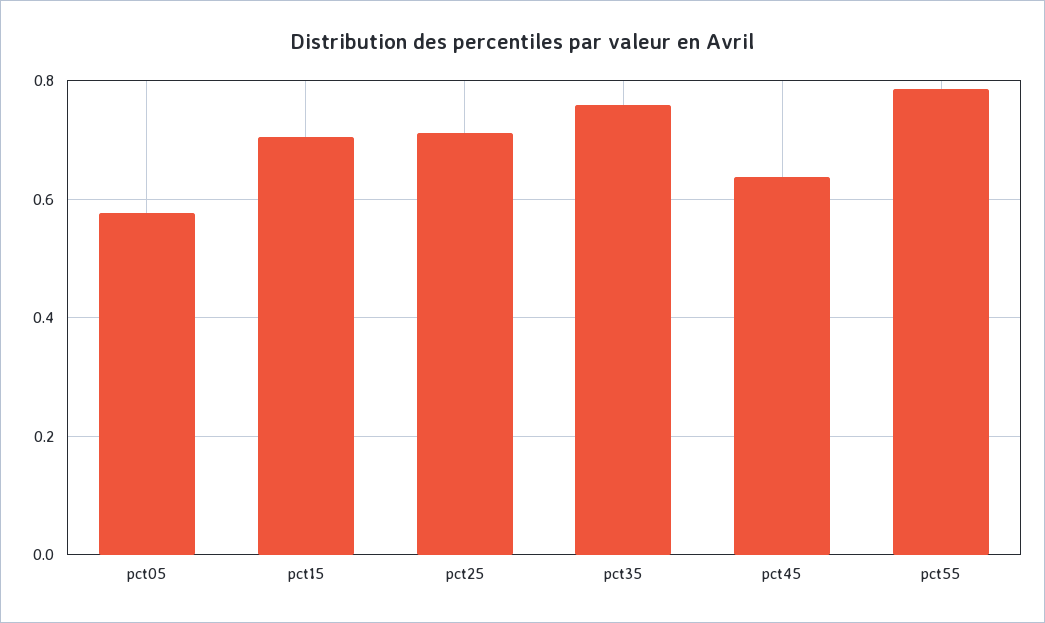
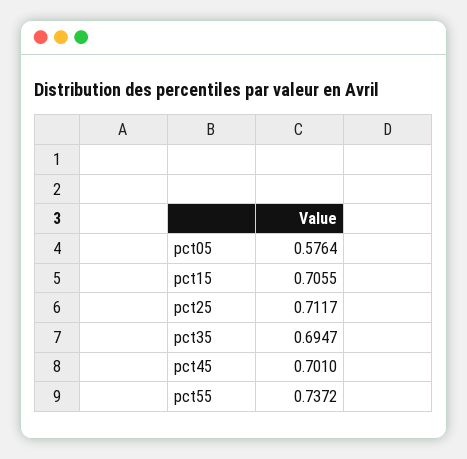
  {
    "pct05": 0.5764,
    "pct15": 0.7055,
    "pct25": 0.7117,
-   "pct35": 0.76,
+   "pct35": 0.6947,
-   "pct45": 0.64,
+   "pct45": 0.701,
-   "pct55": 0.78
+   "pct55": 0.7372
  }

